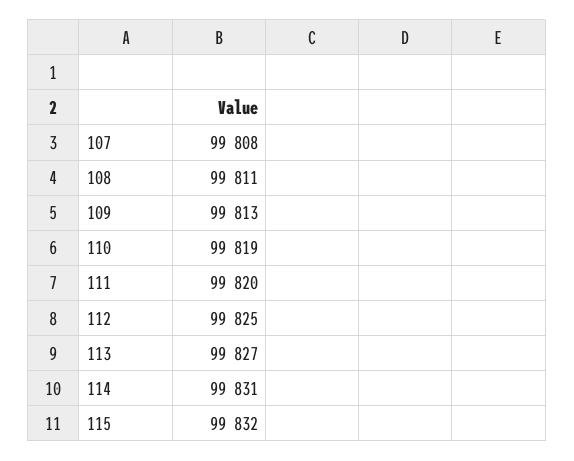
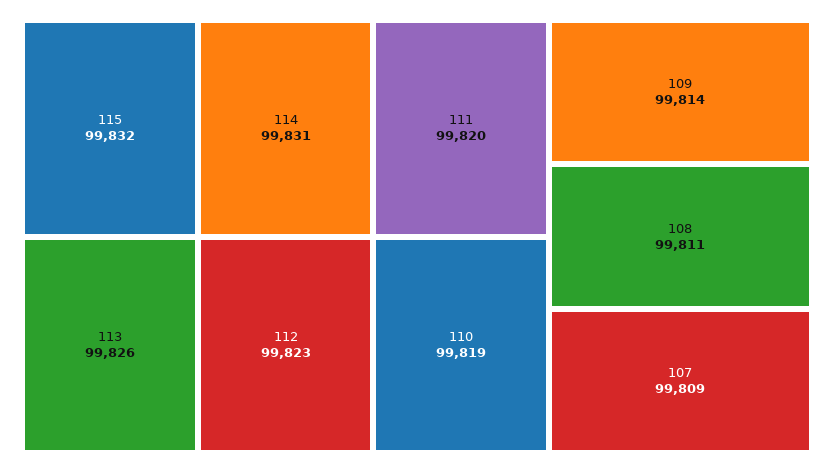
  {
-   "107": 99808,
+   "107": 99809,
    "108": 99811,
-   "109": 99813,
+   "109": 99814,
    "110": 99819,
    "111": 99820,
-   "112": 99825,
+   "112": 99823,
-   "113": 99827,
+   "113": 99826,
    "114": 99831,
    "115": 99832
  }

